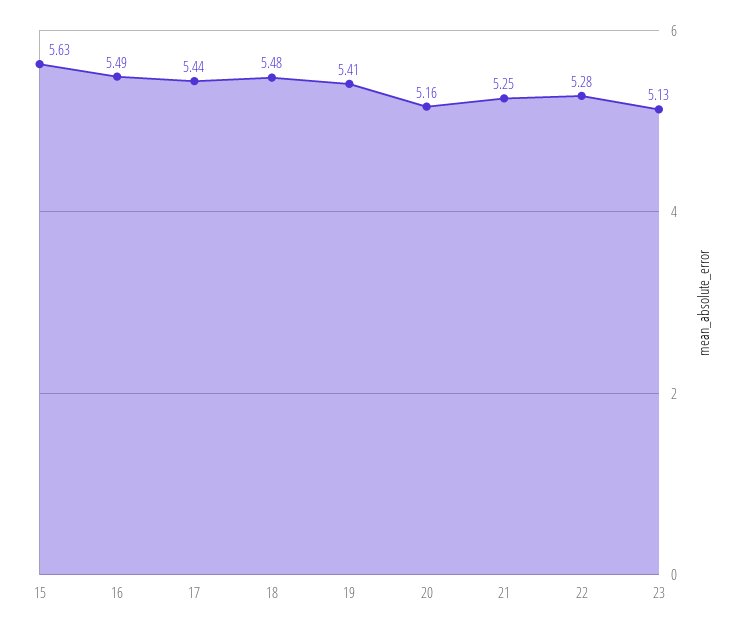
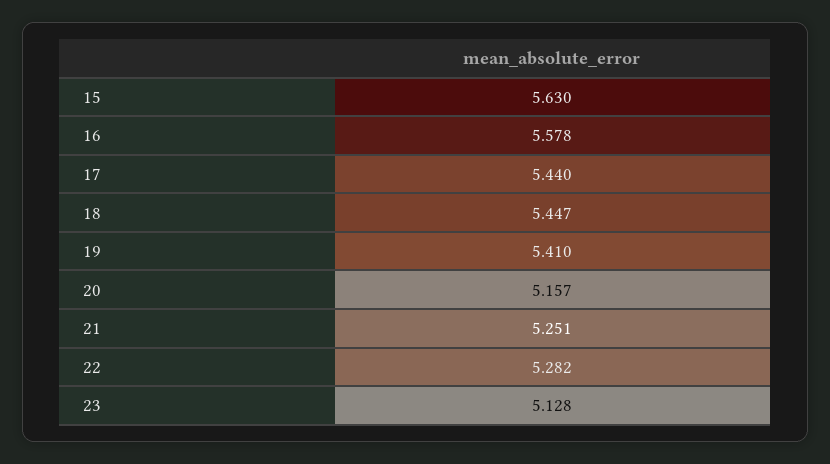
  {
    "15": 5.63,
-   "16": 5.49,
+   "16": 5.578,
    "17": 5.44,
-   "18": 5.48,
+   "18": 5.447,
    "19": 5.41,
    "20": 5.157,
    "21": 5.251,
    "22": 5.282,
    "23": 5.128
  }

